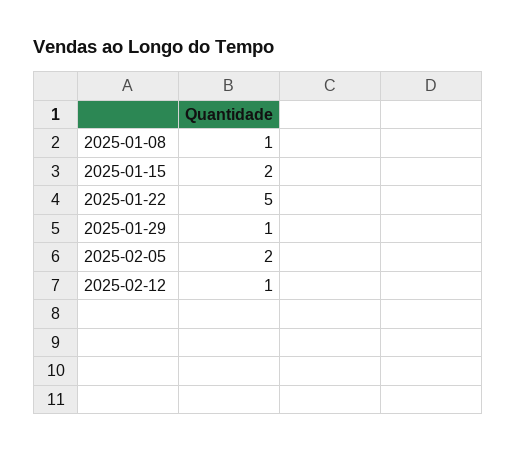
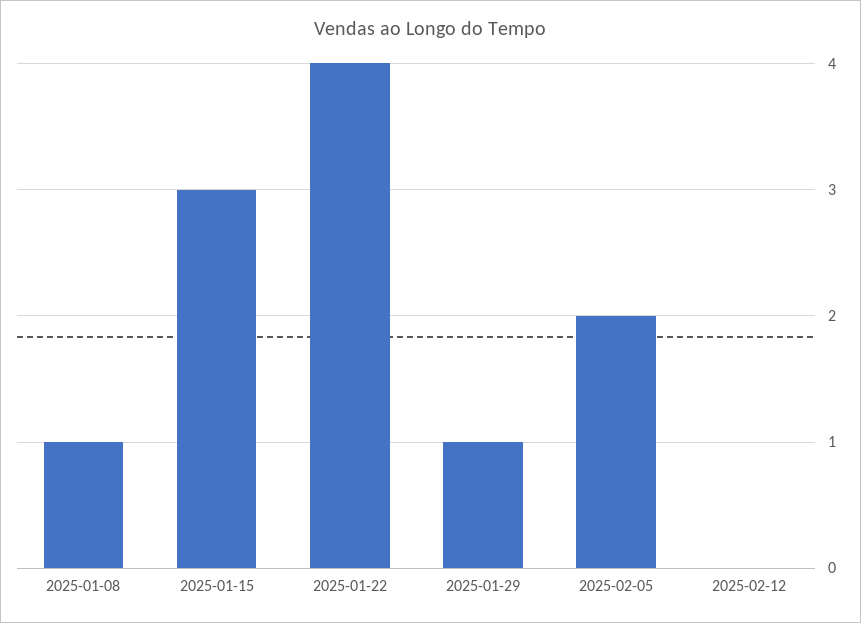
  {
    "2025-01-08": 1,
-   "2025-01-15": 2,
+   "2025-01-15": 3,
-   "2025-01-22": 5,
+   "2025-01-22": 4,
    "2025-01-29": 1,
    "2025-02-05": 2,
-   "2025-02-12": 1
+   "2025-02-12": 0
  }

